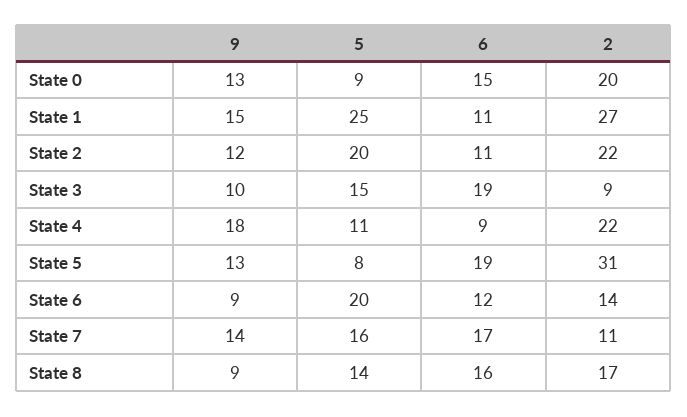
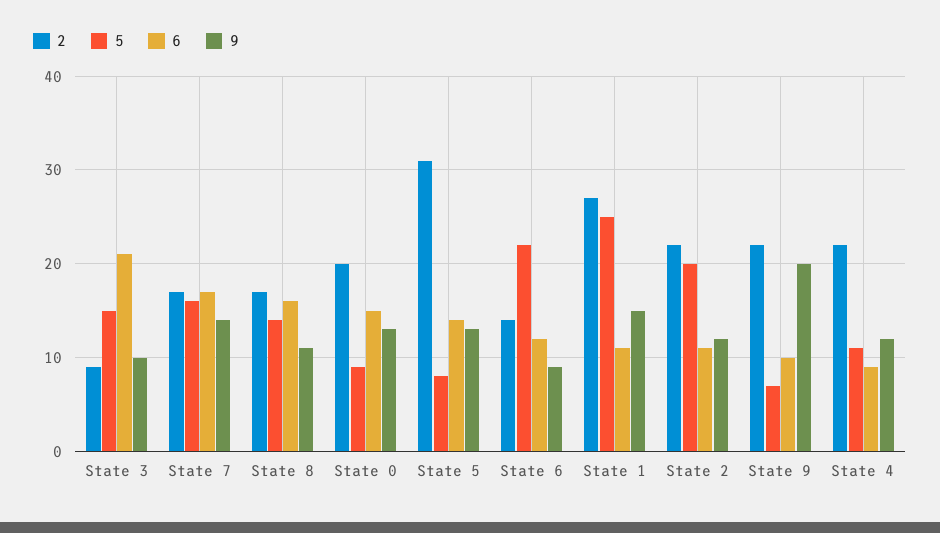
  {
    "9": {
      "State 0": 13,
      "State 1": 15,
      "State 2": 12,
      "State 3": 10,
-     "State 4": 18,
+     "State 4": 12,
      "State 5": 13,
      "State 6": 9,
      "State 7": 14,
-     "State 8": 9
+     "State 8": 11,
+     "State 9": 20
    },
    "5": {
      "State 0": 9,
      "State 1": 25,
      "State 2": 20,
      "State 3": 15,
      "State 4": 11,
      "State 5": 8,
-     "State 6": 20,
+     "State 6": 22,
      "State 7": 16,
-     "State 8": 14
+     "State 8": 14,
+     "State 9": 7
    },
    "6": {
      "State 0": 15,
      "State 1": 11,
      "State 2": 11,
-     "State 3": 19,
+     "State 3": 21,
      "State 4": 9,
-     "State 5": 19,
+     "State 5": 14,
      "State 6": 12,
      "State 7": 17,
-     "State 8": 16
+     "State 8": 16,
+     "State 9": 10
    },
    "2": {
      "State 0": 20,
      "State 1": 27,
      "State 2": 22,
      "State 3": 9,
      "State 4": 22,
      "State 5": 31,
      "State 6": 14,
-     "State 7": 11,
+     "State 7": 17,
-     "State 8": 17
+     "State 8": 17,
+     "State 9": 22
    }
  }

